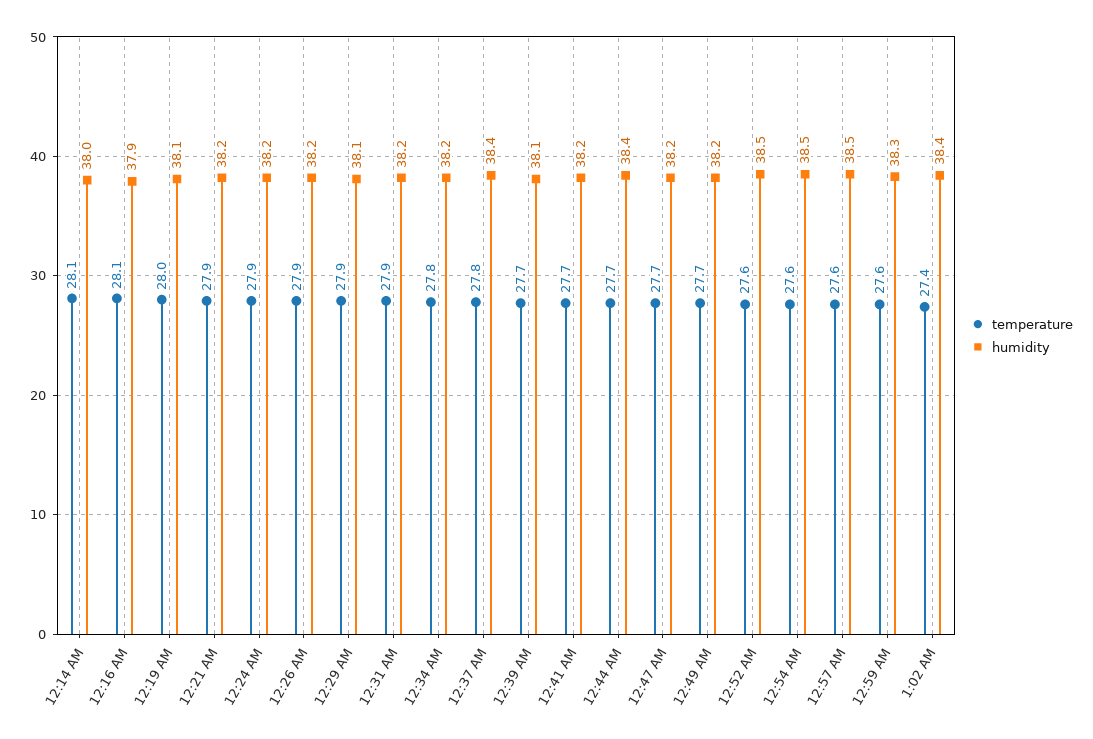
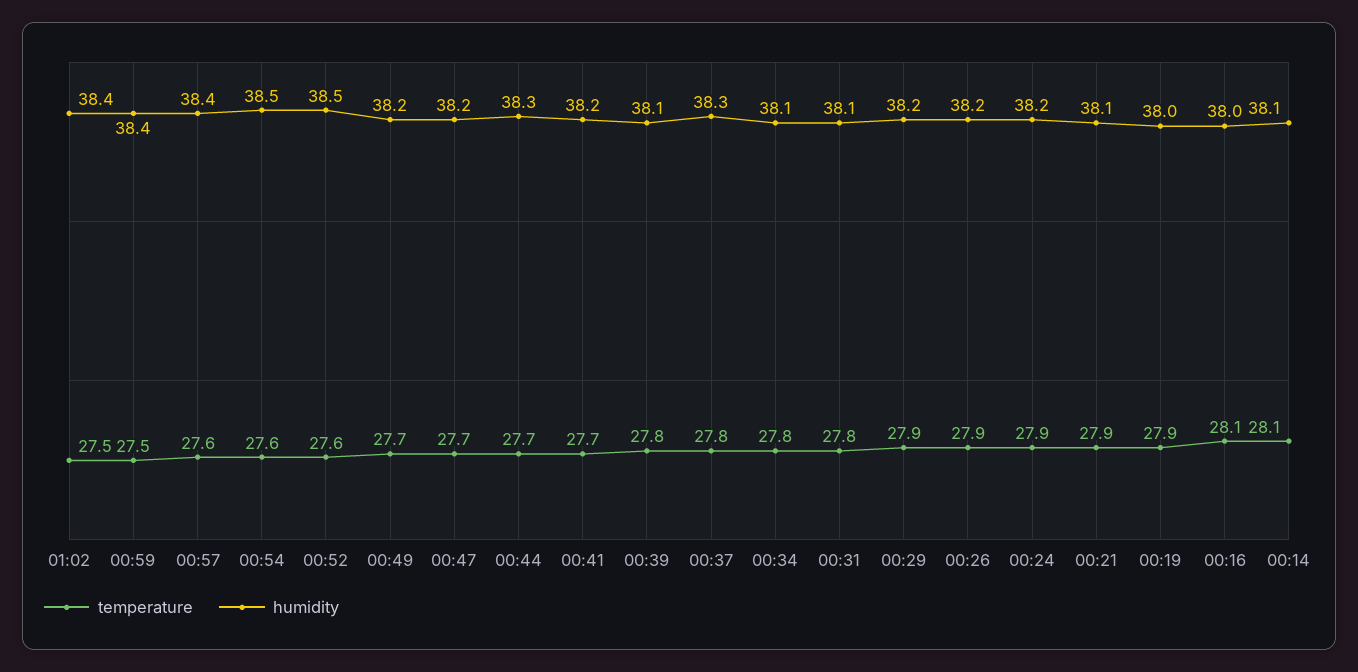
  {
    "temperature": {
      "12:14 AM": 28.1,
      "12:16 AM": 28.1,
-     "12:19 AM": 28,
+     "12:19 AM": 27.9,
      "12:21 AM": 27.9,
      "12:24 AM": 27.9,
      "12:26 AM": 27.9,
      "12:29 AM": 27.9,
-     "12:31 AM": 27.9,
+     "12:31 AM": 27.8,
      "12:34 AM": 27.8,
      "12:37 AM": 27.8,
-     "12:39 AM": 27.7,
+     "12:39 AM": 27.8,
      "12:41 AM": 27.7,
      "12:44 AM": 27.7,
      "12:47 AM": 27.7,
      "12:49 AM": 27.7,
      "12:52 AM": 27.6,
      "12:54 AM": 27.6,
      "12:57 AM": 27.6,
-     "12:59 AM": 27.6,
+     "12:59 AM": 27.5,
-     "1:02 AM": 27.4
+     "1:02 AM": 27.5
    },
    "humidity": {
-     "12:14 AM": 38,
+     "12:14 AM": 38.1,
-     "12:16 AM": 37.9,
+     "12:16 AM": 38,
-     "12:19 AM": 38.1,
+     "12:19 AM": 38,
-     "12:21 AM": 38.2,
+     "12:21 AM": 38.1,
      "12:24 AM": 38.2,
      "12:26 AM": 38.2,
-     "12:29 AM": 38.1,
+     "12:29 AM": 38.2,
-     "12:31 AM": 38.2,
+     "12:31 AM": 38.1,
-     "12:34 AM": 38.2,
+     "12:34 AM": 38.1,
-     "12:37 AM": 38.4,
+     "12:37 AM": 38.3,
      "12:39 AM": 38.1,
      "12:41 AM": 38.2,
-     "12:44 AM": 38.4,
+     "12:44 AM": 38.3,
      "12:47 AM": 38.2,
      "12:49 AM": 38.2,
      "12:52 AM": 38.5,
      "12:54 AM": 38.5,
-     "12:57 AM": 38.5,
+     "12:57 AM": 38.4,
-     "12:59 AM": 38.3,
+     "12:59 AM": 38.4,
      "1:02 AM": 38.4
    }
  }

